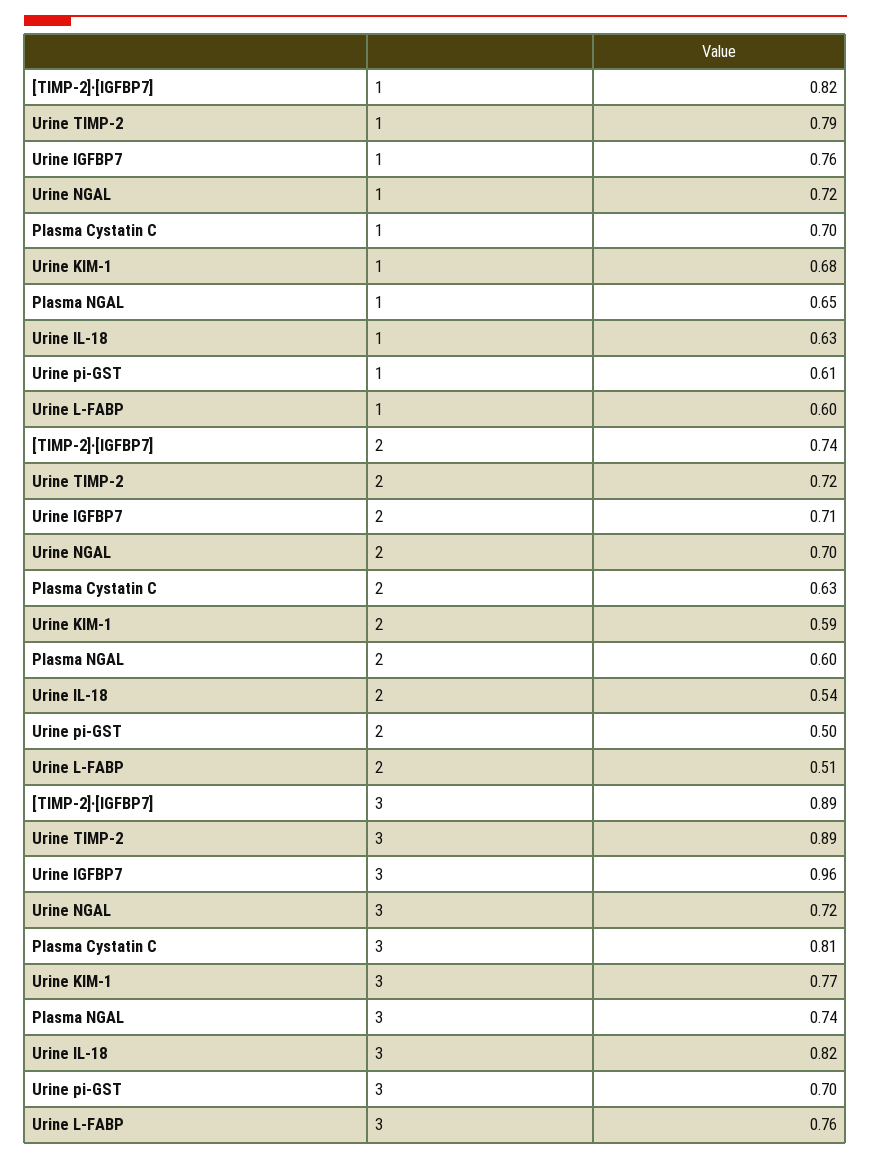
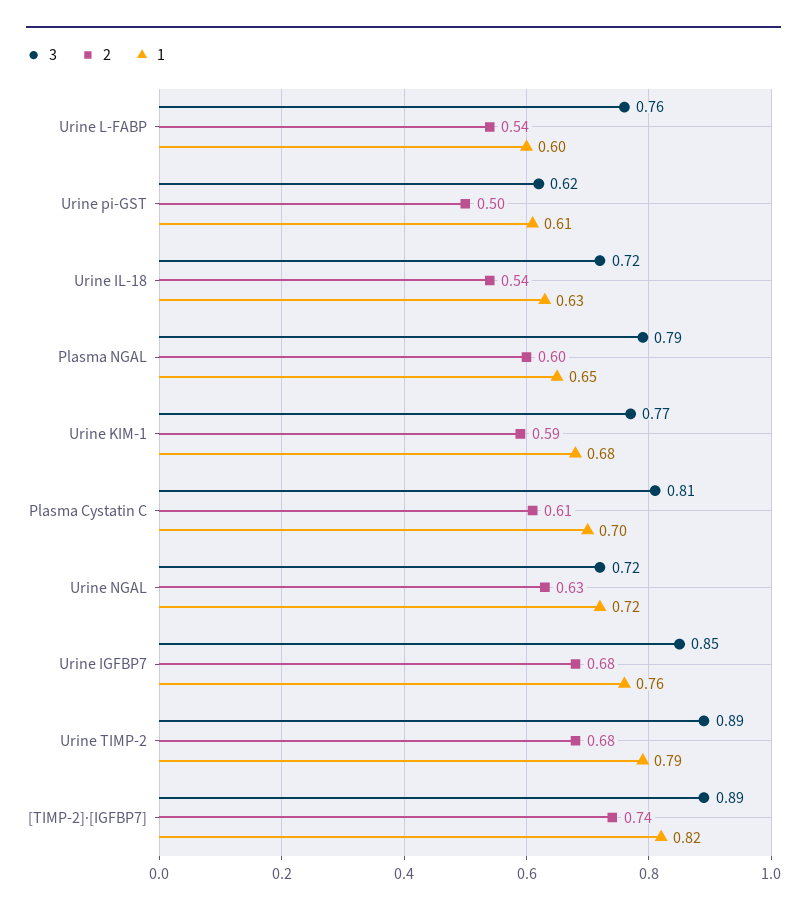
  {
    "1": {
      "[TIMP-2]·[IGFBP7]": 0.82,
      "Urine TIMP-2": 0.79,
      "Urine IGFBP7": 0.76,
      "Urine NGAL": 0.72,
      "Plasma Cystatin C": 0.7,
      "Urine KIM-1": 0.68,
      "Plasma NGAL": 0.65,
      "Urine IL-18": 0.63,
      "Urine pi-GST": 0.61,
      "Urine L-FABP": 0.6
    },
    "2": {
      "[TIMP-2]·[IGFBP7]": 0.74,
-     "Urine TIMP-2": 0.72,
+     "Urine TIMP-2": 0.68,
-     "Urine IGFBP7": 0.71,
+     "Urine IGFBP7": 0.68,
-     "Urine NGAL": 0.7,
+     "Urine NGAL": 0.63,
-     "Plasma Cystatin C": 0.63,
+     "Plasma Cystatin C": 0.61,
      "Urine KIM-1": 0.59,
      "Plasma NGAL": 0.6,
      "Urine IL-18": 0.54,
      "Urine pi-GST": 0.5,
-     "Urine L-FABP": 0.51
+     "Urine L-FABP": 0.54
    },
    "3": {
      "[TIMP-2]·[IGFBP7]": 0.89,
      "Urine TIMP-2": 0.89,
-     "Urine IGFBP7": 0.96,
+     "Urine IGFBP7": 0.85,
      "Urine NGAL": 0.72,
      "Plasma Cystatin C": 0.81,
      "Urine KIM-1": 0.77,
-     "Plasma NGAL": 0.74,
+     "Plasma NGAL": 0.79,
-     "Urine IL-18": 0.82,
+     "Urine IL-18": 0.72,
-     "Urine pi-GST": 0.7,
+     "Urine pi-GST": 0.62,
      "Urine L-FABP": 0.76
    }
  }

